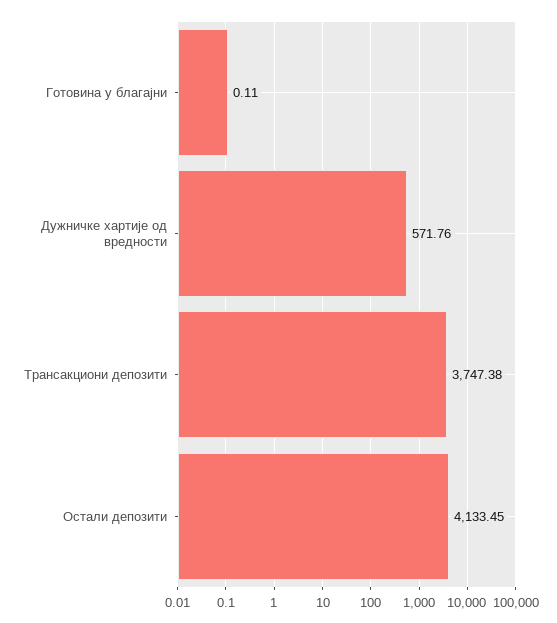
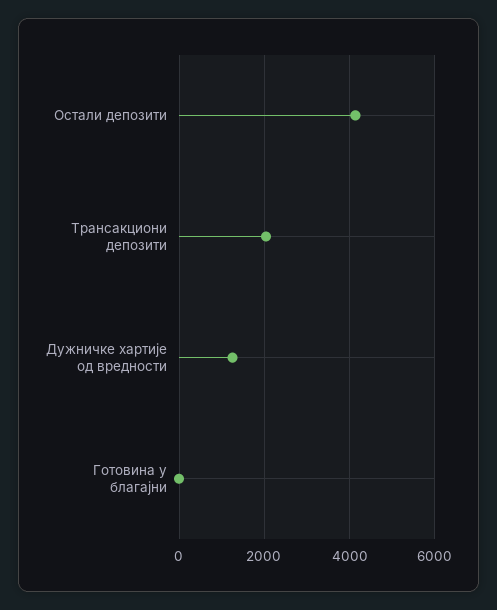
  {
    "Готовина у благајни": 0.11,
-   "Дужничке хартије од вредности": 571.76,
+   "Дужничке хартије од вредности": 1200,
-   "Трансакциони депозити": 3747.38,
+   "Трансакциони депозити": 2000,
    "Остали депозити": 4133.45
  }

